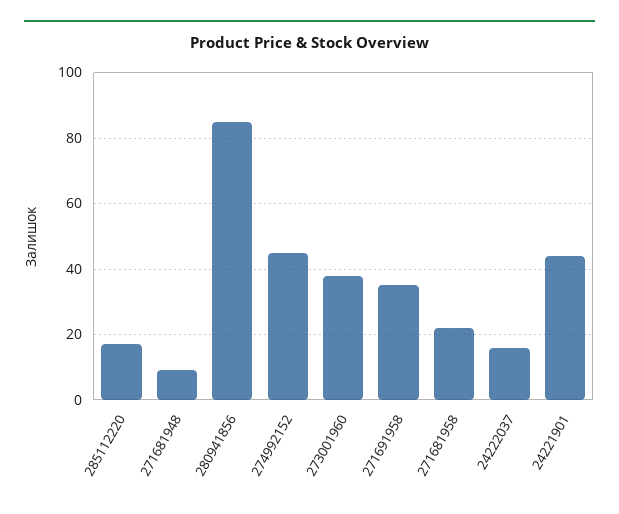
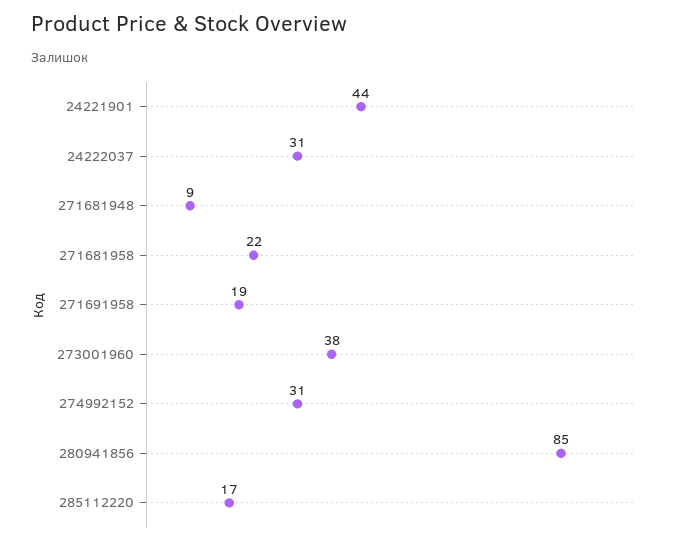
  {
    "285112220": 17,
    "271681948": 9,
    "280941856": 85,
-   "274992152": 45,
+   "274992152": 31,
    "273001960": 38,
-   "271691958": 35,
+   "271691958": 19,
    "271681958": 22,
-   "24222037": 15,
+   "24222037": 31,
    "24221901": 44
  }

